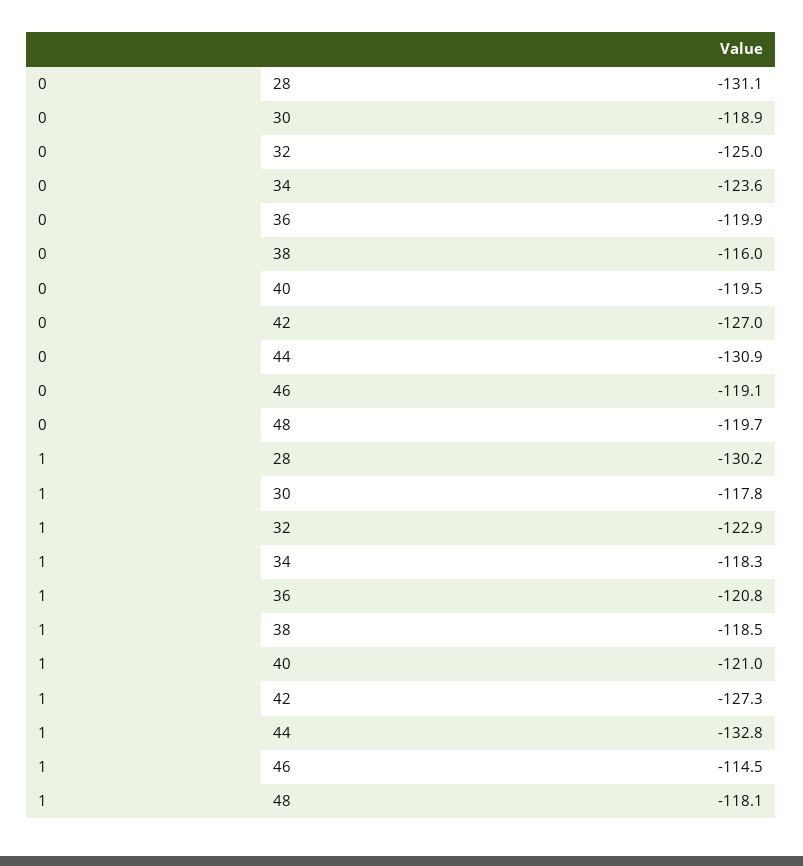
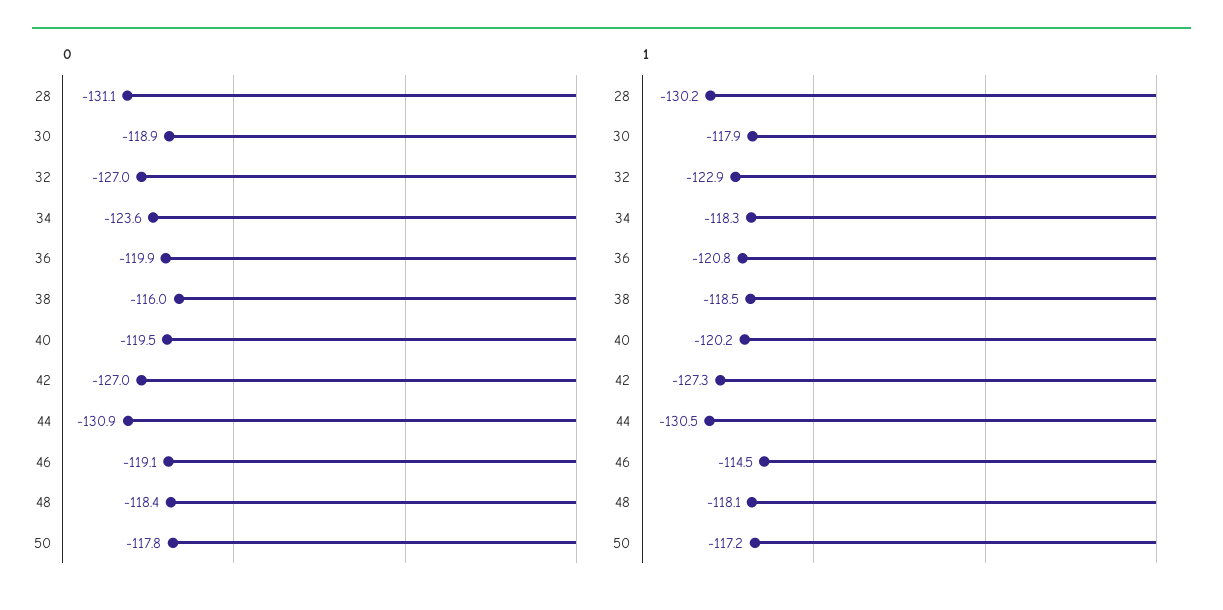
  {
    "0": {
      "28": -131.1,
      "30": -118.9,
-     "32": -125,
+     "32": -127,
      "34": -123.6,
      "36": -119.9,
      "38": -116,
      "40": -119.5,
      "42": -127,
      "44": -130.9,
      "46": -119.1,
-     "48": -119.7
+     "48": -118.4,
+     "50": -117.8
    },
    "1": {
      "28": -130.2,
-     "30": -117.8,
+     "30": -117.9,
      "32": -122.9,
      "34": -118.3,
      "36": -120.8,
      "38": -118.5,
-     "40": -121,
+     "40": -120.2,
      "42": -127.3,
-     "44": -132.8,
+     "44": -130.5,
      "46": -114.5,
-     "48": -118.1
+     "48": -118.1,
+     "50": -117.2
    }
  }

